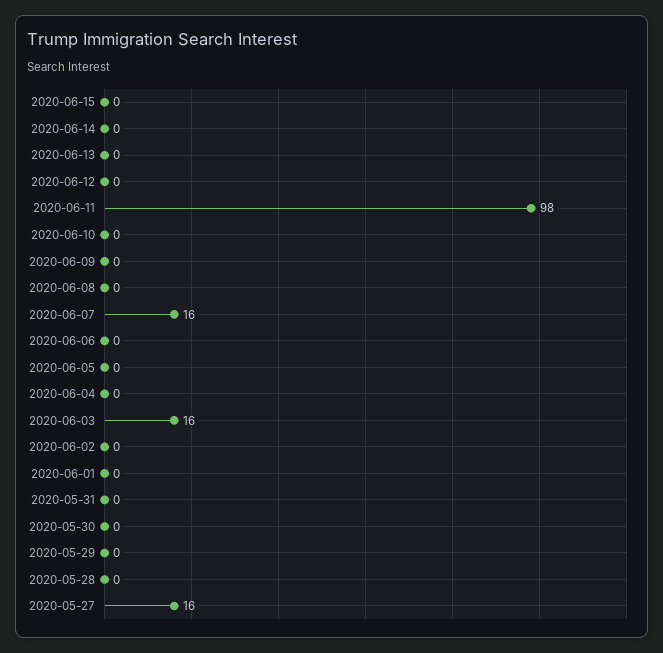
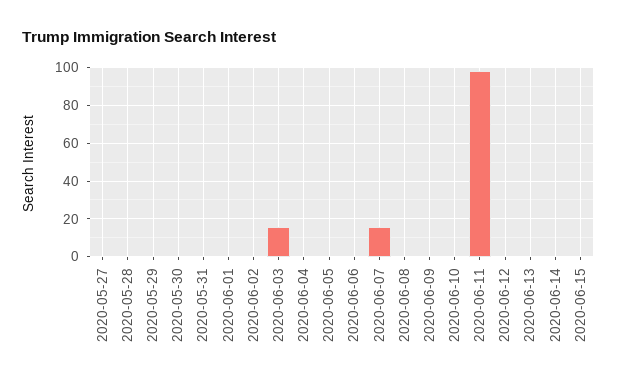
  {
    "2020-06-15": 0,
    "2020-06-14": 0,
    "2020-06-13": 0,
    "2020-06-12": 0,
    "2020-06-11": 98,
    "2020-06-10": 0,
    "2020-06-09": 0,
    "2020-06-08": 0,
    "2020-06-07": 16,
    "2020-06-06": 0,
    "2020-06-05": 0,
    "2020-06-04": 0,
    "2020-06-03": 16,
    "2020-06-02": 0,
    "2020-06-01": 0,
    "2020-05-31": 0,
    "2020-05-30": 0,
    "2020-05-29": 0,
    "2020-05-28": 0,
-   "2020-05-27": 16
+   "2020-05-27": 0
  }

